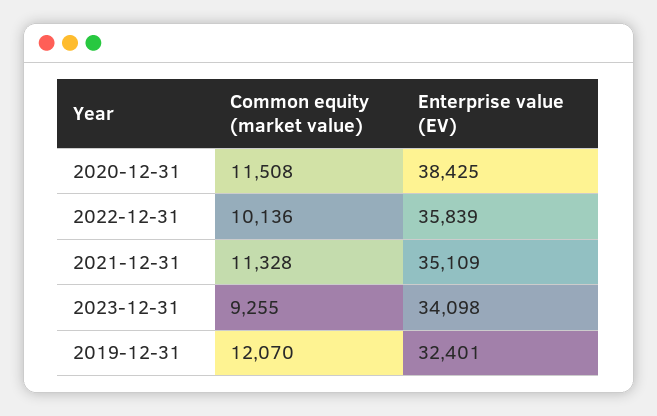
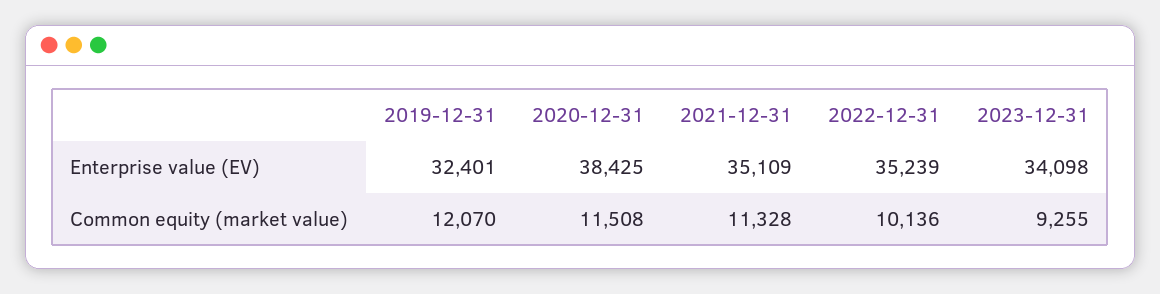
  {
    "Common equity (market value)": {
      "2020-12-31": 11508,
      "2022-12-31": 10136,
      "2021-12-31": 11328,
      "2023-12-31": 9255,
      "2019-12-31": 12070
    },
    "Enterprise value (EV)": {
      "2020-12-31": 38425,
-     "2022-12-31": 35839,
+     "2022-12-31": 35239,
      "2021-12-31": 35109,
      "2023-12-31": 34098,
      "2019-12-31": 32401
    }
  }

